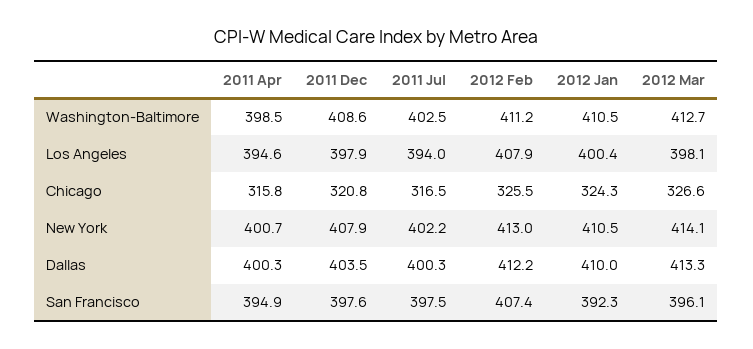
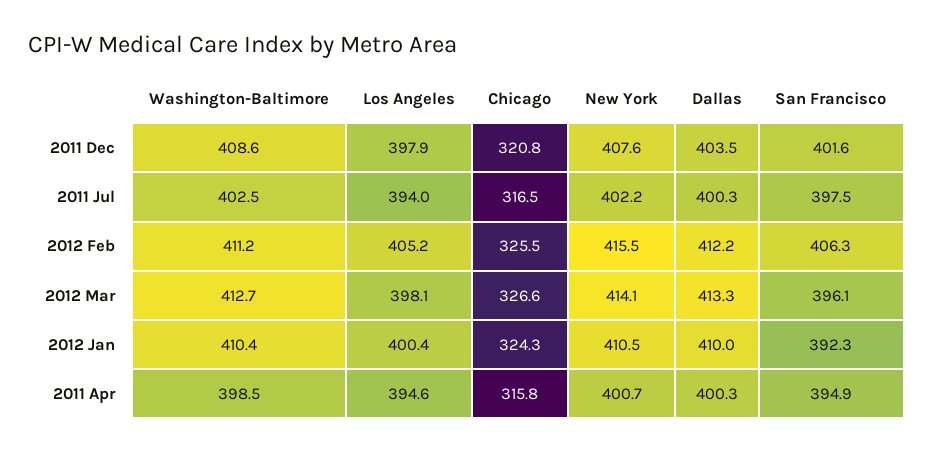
  {
    "2011 Apr": {
      "Washington-Baltimore": 398.5,
      "Los Angeles": 394.6,
      "Chicago": 315.8,
      "New York": 400.7,
      "Dallas": 400.3,
      "San Francisco": 394.9
    },
    "2011 Dec": {
      "Washington-Baltimore": 408.6,
      "Los Angeles": 397.9,
      "Chicago": 320.8,
-     "New York": 407.9,
+     "New York": 407.6,
      "Dallas": 403.5,
-     "San Francisco": 397.6
+     "San Francisco": 401.6
    },
    "2011 Jul": {
      "Washington-Baltimore": 402.5,
      "Los Angeles": 394,
      "Chicago": 316.5,
      "New York": 402.2,
      "Dallas": 400.3,
      "San Francisco": 397.5
    },
    "2012 Feb": {
      "Washington-Baltimore": 411.2,
-     "Los Angeles": 407.9,
+     "Los Angeles": 405.2,
      "Chicago": 325.5,
-     "New York": 413,
+     "New York": 415.5,
      "Dallas": 412.2,
-     "San Francisco": 407.4
+     "San Francisco": 406.3
    },
    "2012 Jan": {
-     "Washington-Baltimore": 410.5,
+     "Washington-Baltimore": 410.4,
      "Los Angeles": 400.4,
      "Chicago": 324.3,
      "New York": 410.5,
      "Dallas": 410,
      "San Francisco": 392.3
    },
    "2012 Mar": {
      "Washington-Baltimore": 412.7,
      "Los Angeles": 398.1,
      "Chicago": 326.6,
      "New York": 414.1,
      "Dallas": 413.3,
      "San Francisco": 396.1
    }
  }

